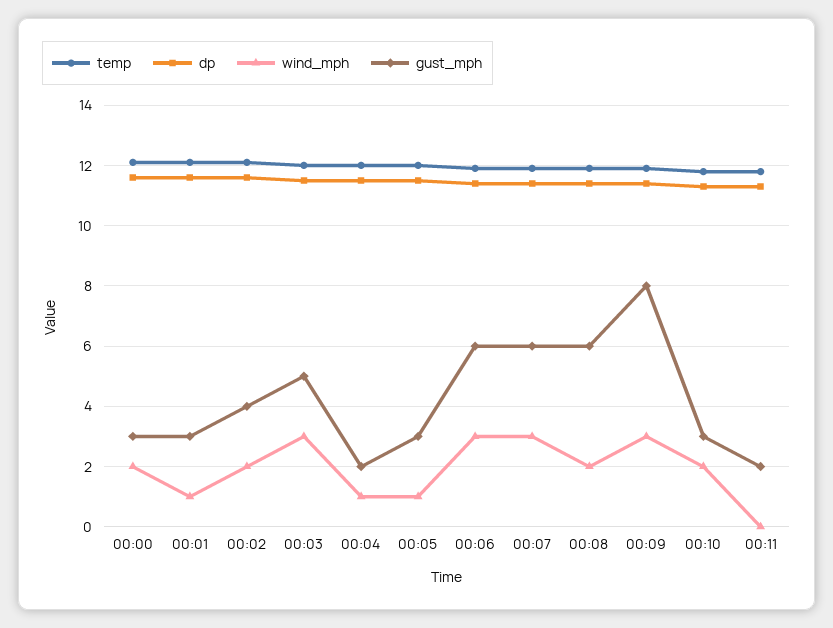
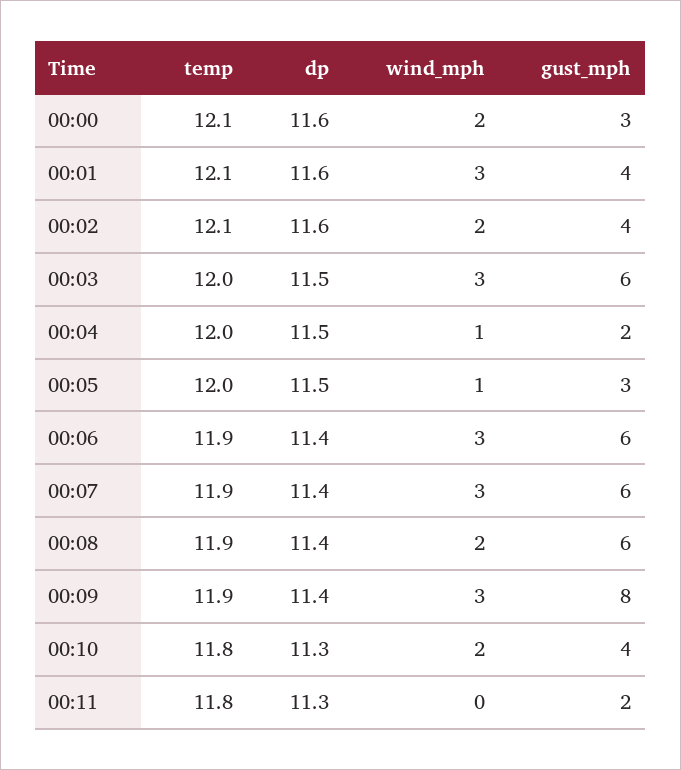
  {
    "temp": {
      "00:00": 12.1,
      "00:01": 12.1,
      "00:02": 12.1,
      "00:03": 12,
      "00:04": 12,
      "00:05": 12,
      "00:06": 11.9,
      "00:07": 11.9,
      "00:08": 11.9,
      "00:09": 11.9,
      "00:10": 11.8,
      "00:11": 11.8
    },
    "dp": {
      "00:00": 11.6,
      "00:01": 11.6,
      "00:02": 11.6,
      "00:03": 11.5,
      "00:04": 11.5,
      "00:05": 11.5,
      "00:06": 11.4,
      "00:07": 11.4,
      "00:08": 11.4,
      "00:09": 11.4,
      "00:10": 11.3,
      "00:11": 11.3
    },
    "wind_mph": {
      "00:00": 2,
-     "00:01": 1,
+     "00:01": 3,
      "00:02": 2,
      "00:03": 3,
      "00:04": 1,
      "00:05": 1,
      "00:06": 3,
      "00:07": 3,
      "00:08": 2,
      "00:09": 3,
      "00:10": 2,
      "00:11": 0
    },
    "gust_mph": {
      "00:00": 3,
-     "00:01": 3,
+     "00:01": 4,
      "00:02": 4,
-     "00:03": 5,
+     "00:03": 6,
      "00:04": 2,
      "00:05": 3,
      "00:06": 6,
      "00:07": 6,
      "00:08": 6,
      "00:09": 8,
-     "00:10": 3,
+     "00:10": 4,
      "00:11": 2
    }
  }

